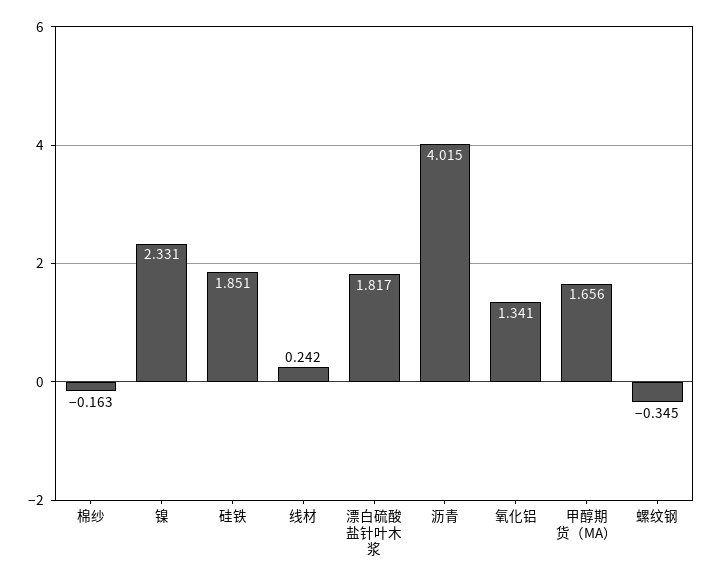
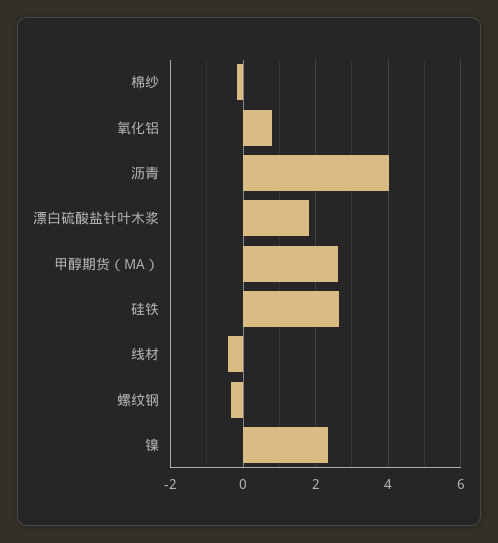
  {
    "棉纱": -0.163,
    "镍": 2.331,
-   "硅铁": 1.851,
+   "硅铁": 2.6,
-   "线材": 0.242,
+   "线材": -0.4,
    "漂白硫酸盐针叶木浆": 1.817,
    "沥青": 4.015,
-   "氧化铝": 1.341,
+   "氧化铝": 0.8,
-   "甲醇期货（MA）": 1.656,
+   "甲醇期货（MA）": 2.6,
    "螺纹钢": -0.345
  }

